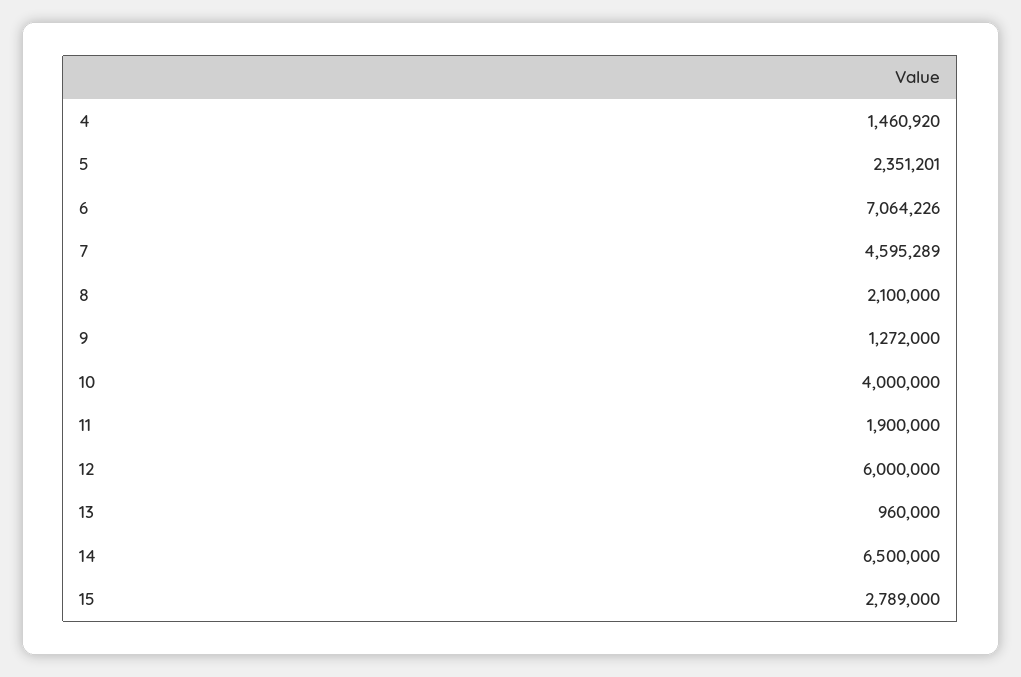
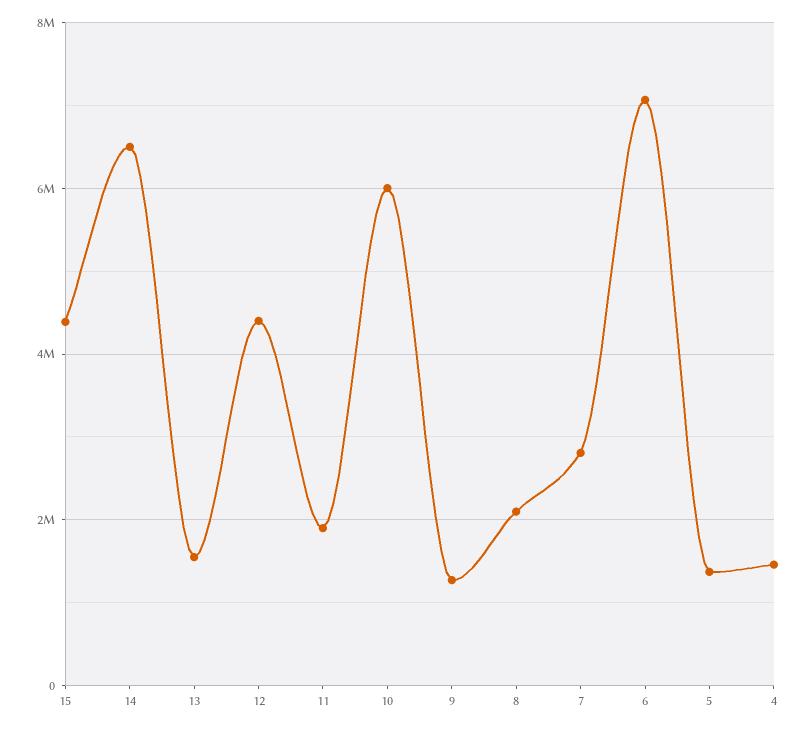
  {
    "4": 1460920,
-   "5": 2351201,
+   "5": 1400000,
    "6": 7064226,
-   "7": 4595289,
+   "7": 2800000,
    "8": 2100000,
    "9": 1272000,
-   "10": 4000000,
+   "10": 6000000,
    "11": 1900000,
-   "12": 6000000,
+   "12": 4400000,
-   "13": 960000,
+   "13": 1600000,
    "14": 6500000,
-   "15": 2789000
+   "15": 4400000
  }

